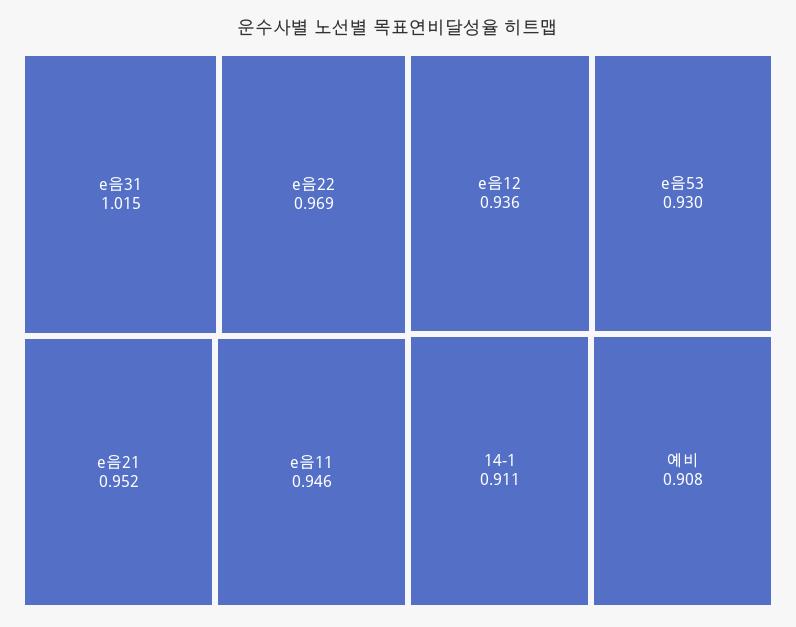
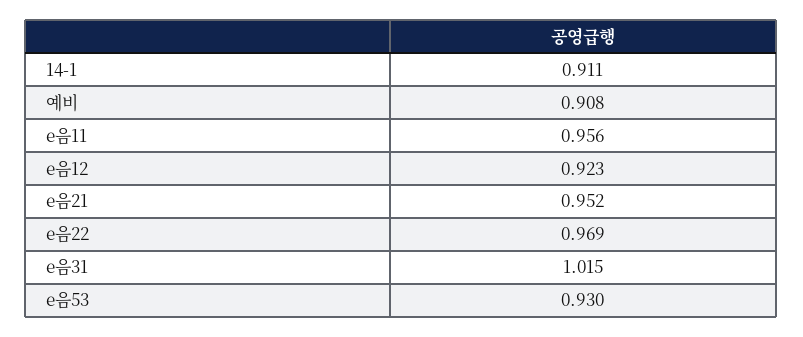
  {
    "e음31": 1.015,
    "e음22": 0.969,
    "e음21": 0.952,
-   "e음11": 0.946,
+   "e음11": 0.956,
-   "e음12": 0.936,
+   "e음12": 0.923,
    "e음53": 0.93,
    "14-1": 0.911,
    "예비": 0.908
  }

